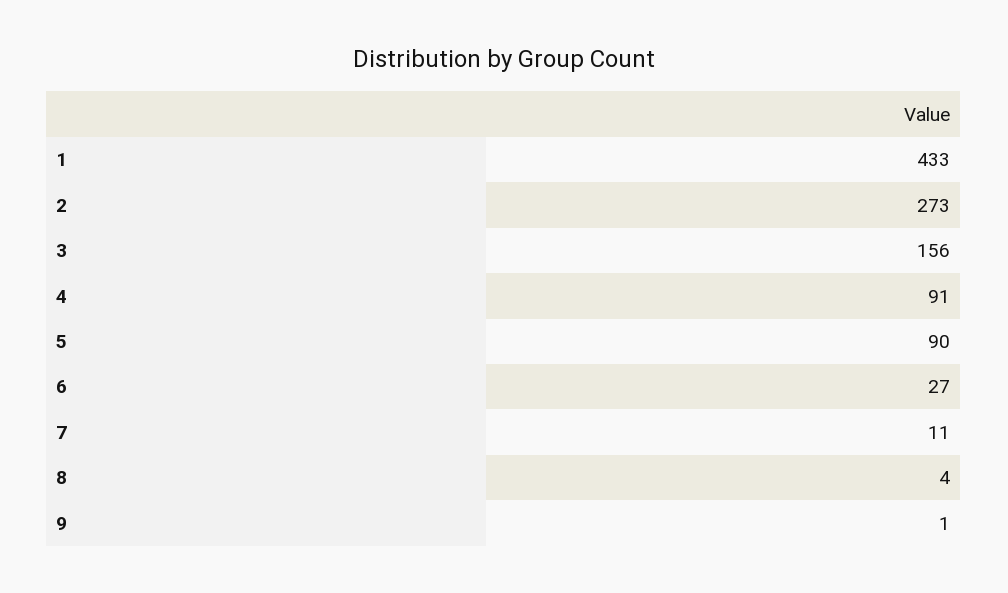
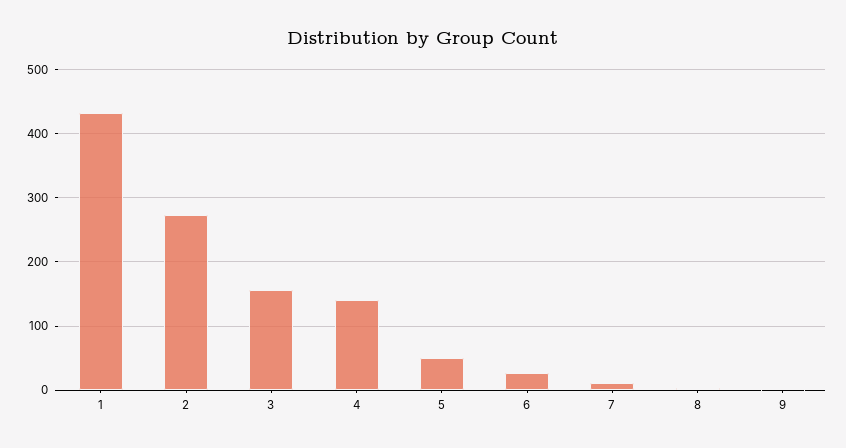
  {
    "1": 433,
    "2": 273,
    "3": 156,
-   "4": 91,
+   "4": 140,
-   "5": 90,
+   "5": 50,
    "6": 27,
    "7": 11,
    "8": 4,
    "9": 1
  }

